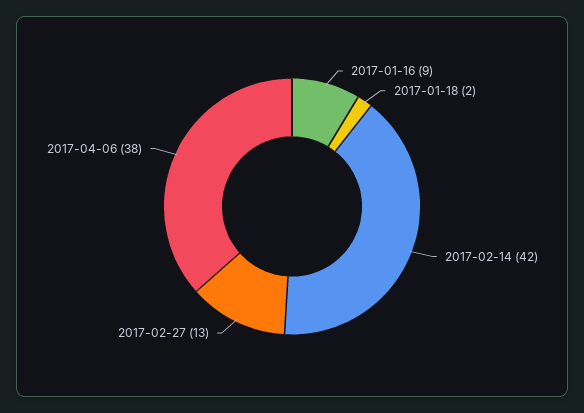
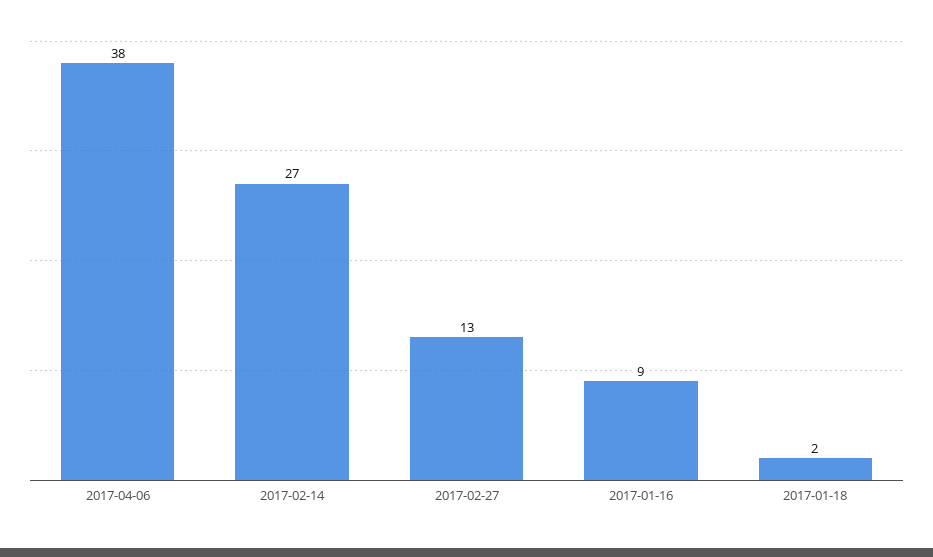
  {
    "2017-01-16": 9,
    "2017-01-18": 2,
-   "2017-02-14": 42,
+   "2017-02-14": 27,
    "2017-02-27": 13,
    "2017-04-06": 38
  }

